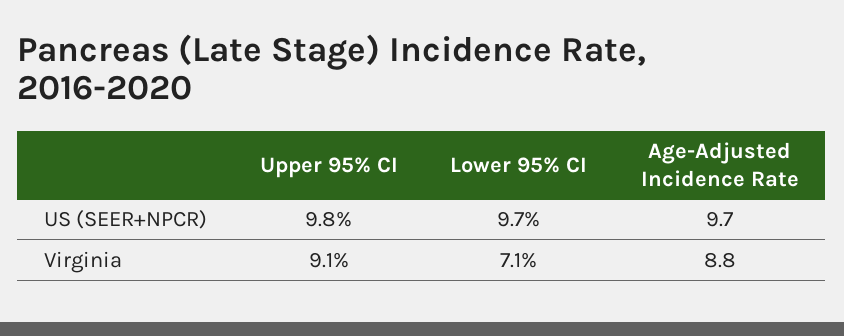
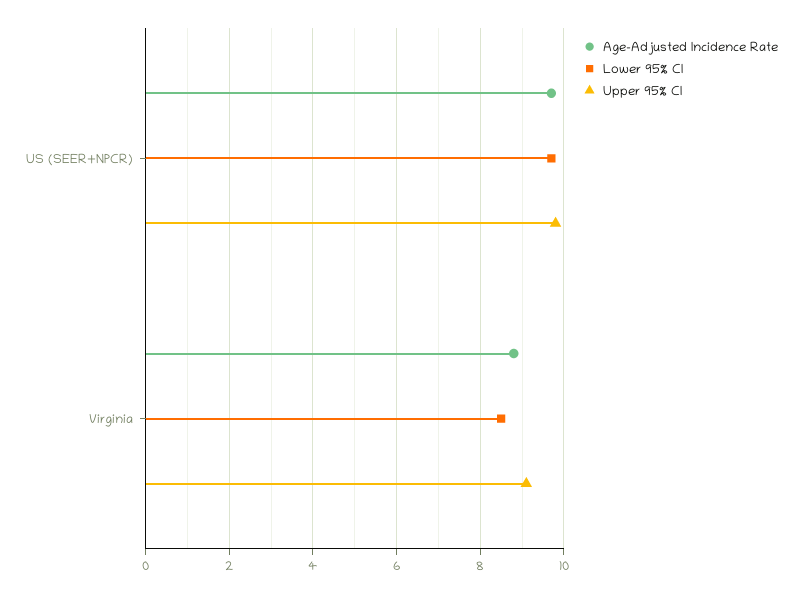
  {
    "Upper 95% CI": {
      "US (SEER+NPCR)": 9.8,
      "Virginia": 9.1
    },
    "Lower 95% CI": {
      "US (SEER+NPCR)": 9.7,
-     "Virginia": 7.1
+     "Virginia": 8.5
    },
    "Age-Adjusted Incidence Rate": {
      "US (SEER+NPCR)": 9.7,
      "Virginia": 8.8
    }
  }

